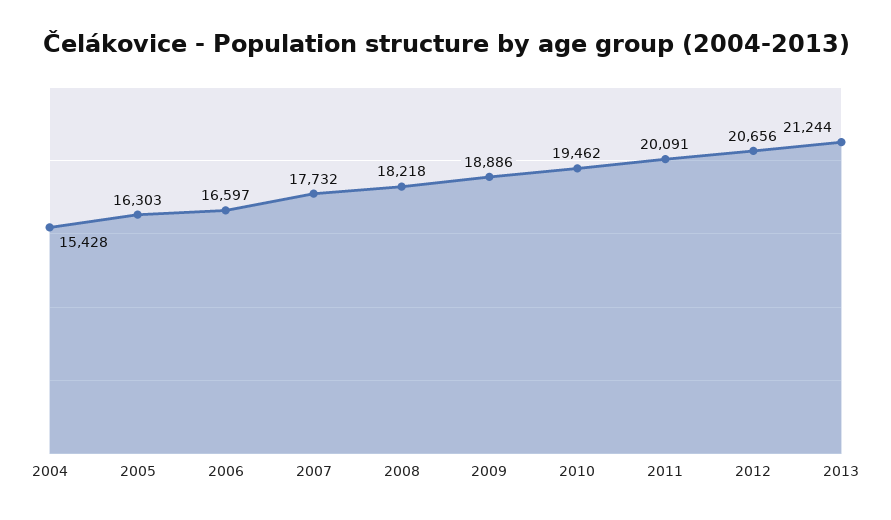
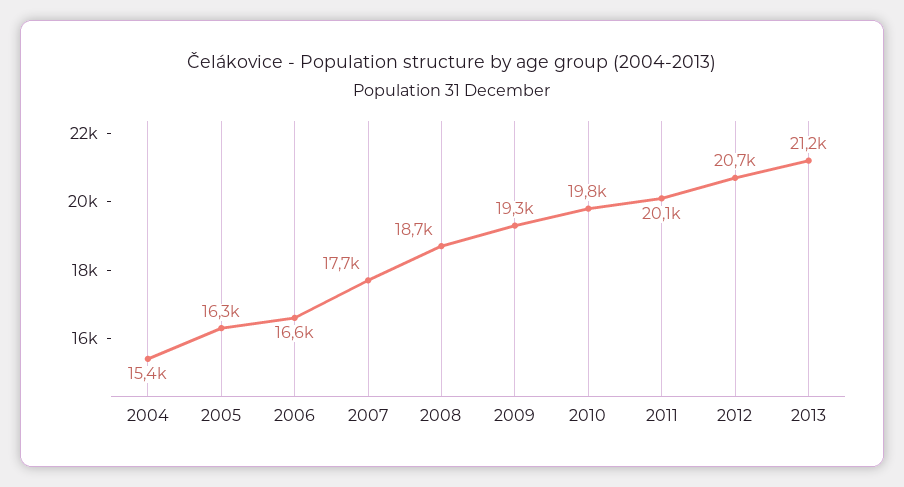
  {
    "2004": 15428,
    "2005": 16303,
    "2006": 16597,
    "2007": 17732,
-   "2008": 18218,
+   "2008": 18700,
-   "2009": 18886,
+   "2009": 19300,
-   "2010": 19462,
+   "2010": 19800,
    "2011": 20091,
    "2012": 20656,
    "2013": 21244
  }

